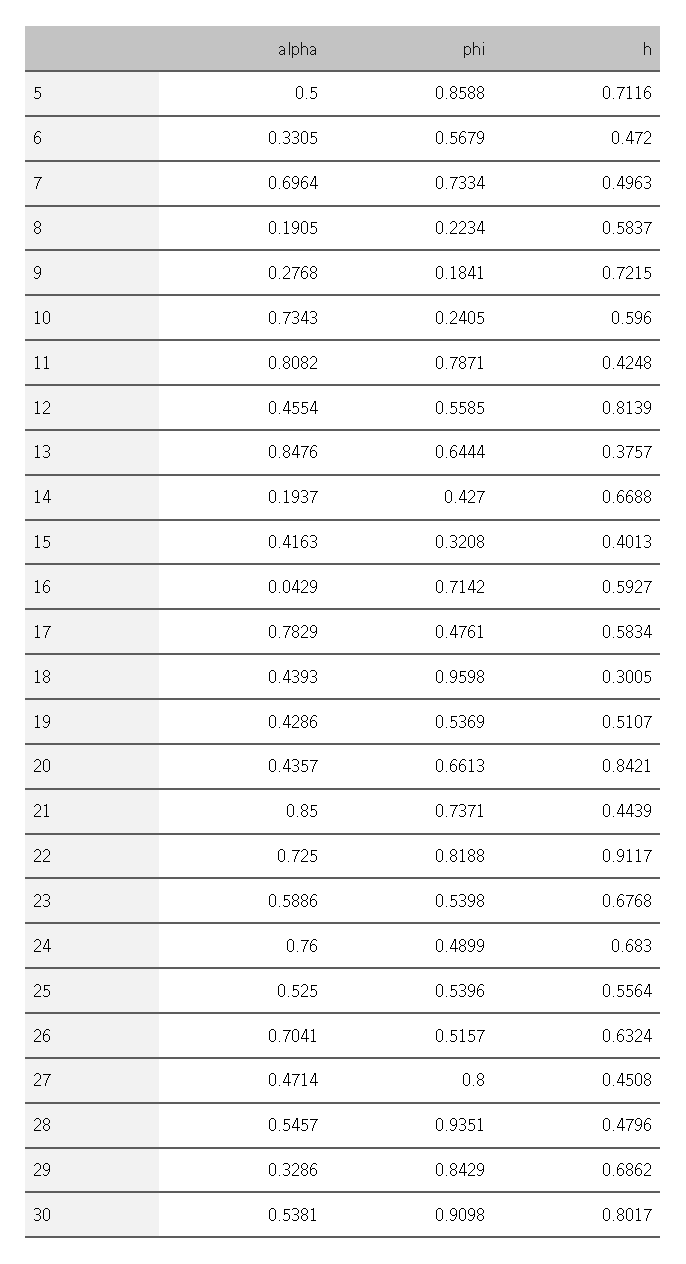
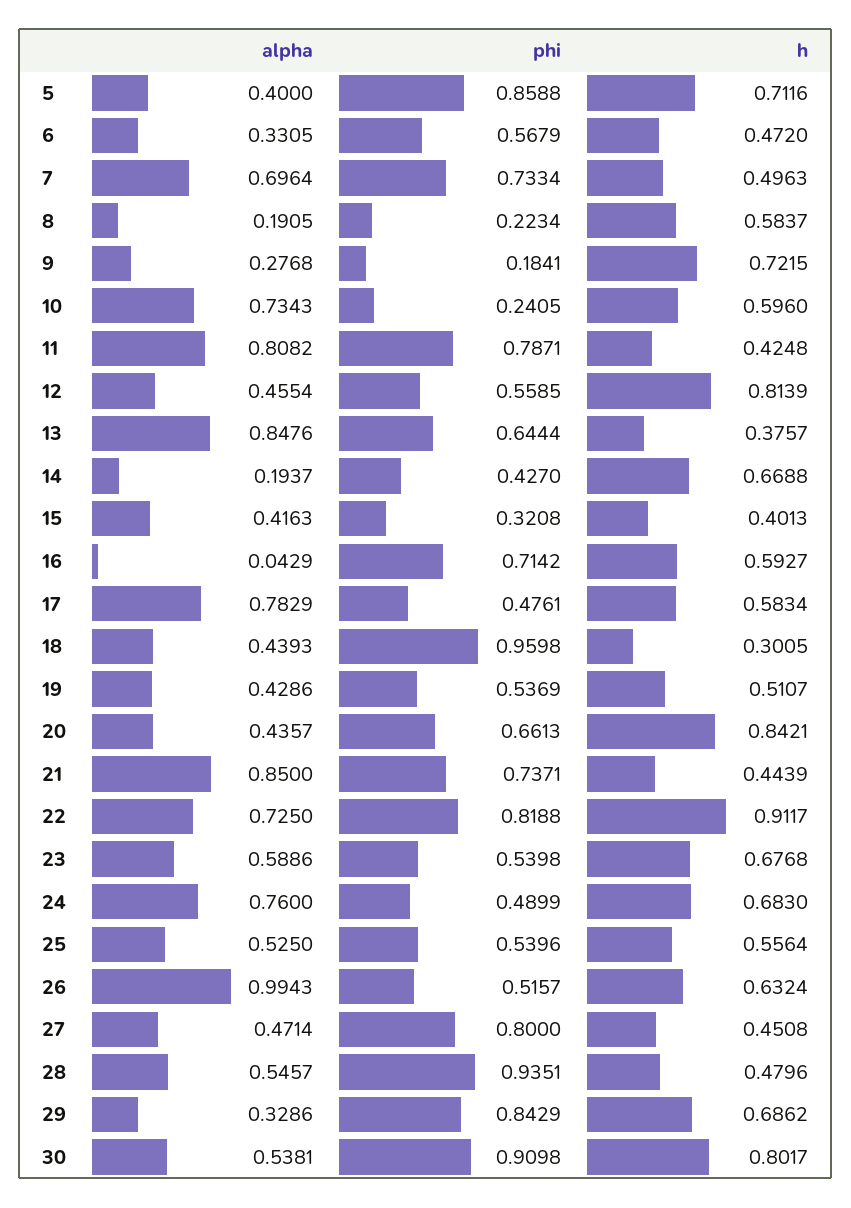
  {
    "alpha": {
-     "5": 0.5,
+     "5": 0.4,
      "6": 0.3305,
      "7": 0.6964,
      "8": 0.1905,
      "9": 0.2768,
      "10": 0.7343,
      "11": 0.8082,
      "12": 0.4554,
      "13": 0.8476,
      "14": 0.1937,
      "15": 0.4163,
      "16": 0.0429,
      "17": 0.7829,
      "18": 0.4393,
      "19": 0.4286,
      "20": 0.4357,
      "21": 0.85,
      "22": 0.725,
      "23": 0.5886,
      "24": 0.76,
      "25": 0.525,
-     "26": 0.7041,
+     "26": 0.9943,
      "27": 0.4714,
      "28": 0.5457,
      "29": 0.3286,
      "30": 0.5381
    },
    "phi": {
      "5": 0.8588,
      "6": 0.5679,
      "7": 0.7334,
      "8": 0.2234,
      "9": 0.1841,
      "10": 0.2405,
      "11": 0.7871,
      "12": 0.5585,
      "13": 0.6444,
      "14": 0.427,
      "15": 0.3208,
      "16": 0.7142,
      "17": 0.4761,
      "18": 0.9598,
      "19": 0.5369,
      "20": 0.6613,
      "21": 0.7371,
      "22": 0.8188,
      "23": 0.5398,
      "24": 0.4899,
      "25": 0.5396,
      "26": 0.5157,
      "27": 0.8,
      "28": 0.9351,
      "29": 0.8429,
      "30": 0.9098
    },
    "h": {
      "5": 0.7116,
      "6": 0.472,
      "7": 0.4963,
      "8": 0.5837,
      "9": 0.7215,
      "10": 0.596,
      "11": 0.4248,
      "12": 0.8139,
      "13": 0.3757,
      "14": 0.6688,
      "15": 0.4013,
      "16": 0.5927,
      "17": 0.5834,
      "18": 0.3005,
      "19": 0.5107,
      "20": 0.8421,
      "21": 0.4439,
      "22": 0.9117,
      "23": 0.6768,
      "24": 0.683,
      "25": 0.5564,
      "26": 0.6324,
      "27": 0.4508,
      "28": 0.4796,
      "29": 0.6862,
      "30": 0.8017
    }
  }

